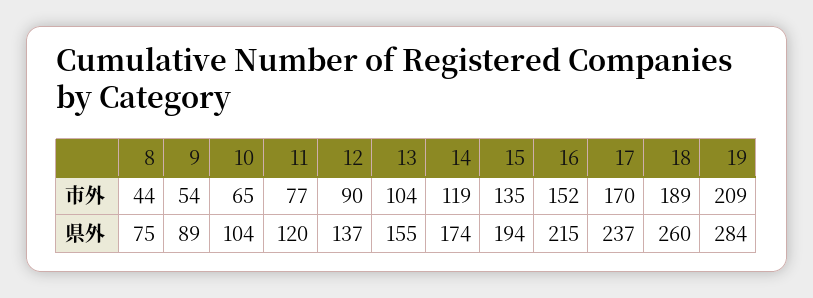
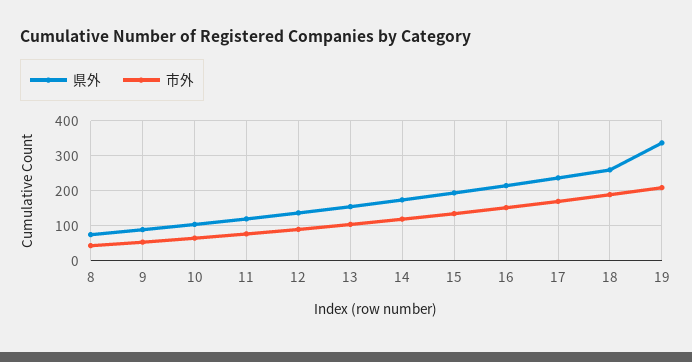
  {
    "市外": {
      "8": 44,
      "9": 54,
      "10": 65,
      "11": 77,
      "12": 90,
      "13": 104,
      "14": 119,
      "15": 135,
      "16": 152,
      "17": 170,
      "18": 189,
      "19": 209
    },
    "県外": {
      "8": 75,
      "9": 89,
      "10": 104,
      "11": 120,
      "12": 137,
      "13": 155,
      "14": 174,
      "15": 194,
      "16": 215,
      "17": 237,
      "18": 260,
-     "19": 284
+     "19": 340
    }
  }

